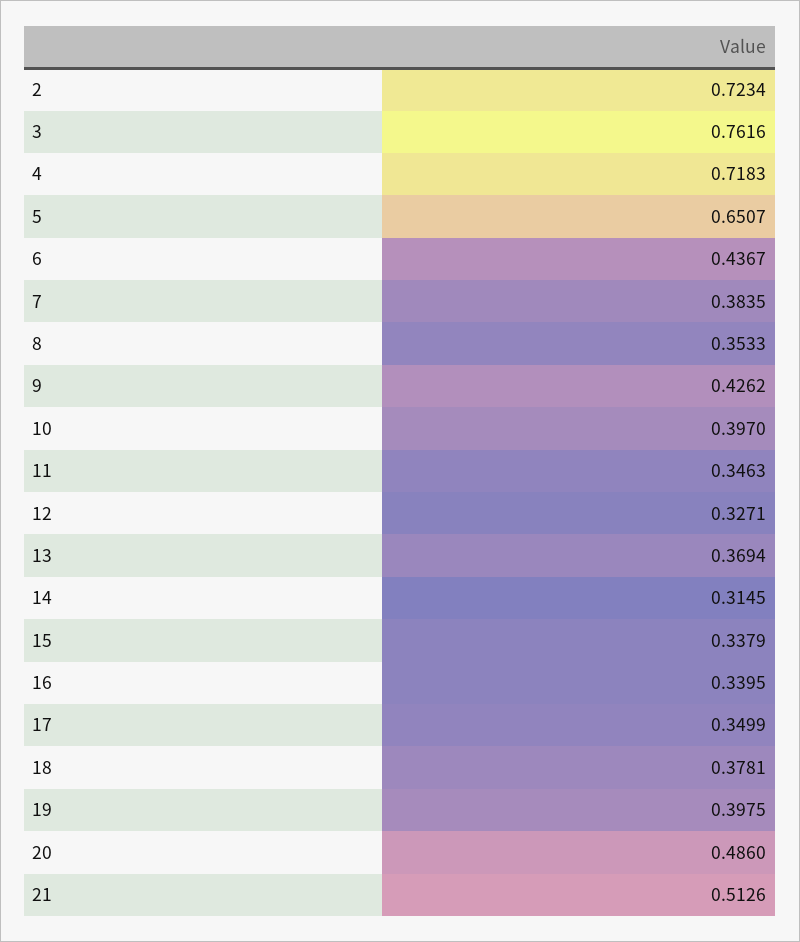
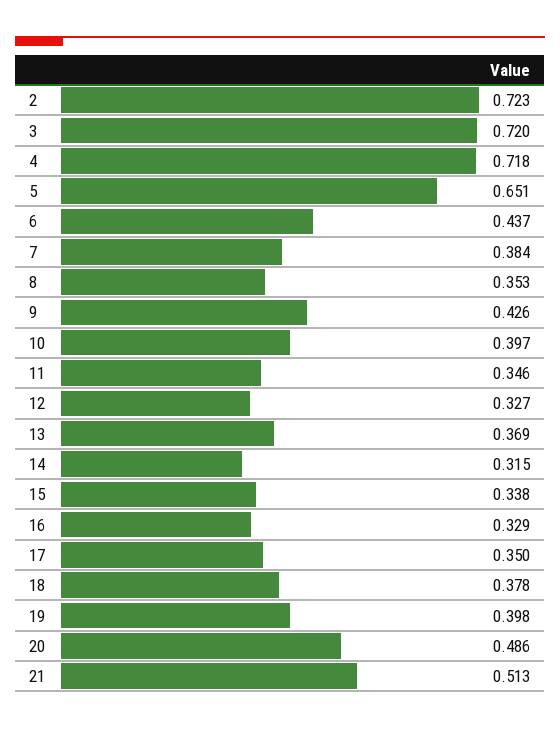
  {
    "2": 0.7234,
-   "3": 0.7616,
+   "3": 0.72,
    "4": 0.7183,
    "5": 0.6507,
    "6": 0.4367,
    "7": 0.3835,
    "8": 0.3533,
    "9": 0.4262,
    "10": 0.397,
    "11": 0.3463,
    "12": 0.3271,
    "13": 0.3694,
    "14": 0.3145,
    "15": 0.3379,
-   "16": 0.3395,
+   "16": 0.329,
    "17": 0.3499,
    "18": 0.3781,
    "19": 0.3975,
    "20": 0.486,
    "21": 0.5126
  }

